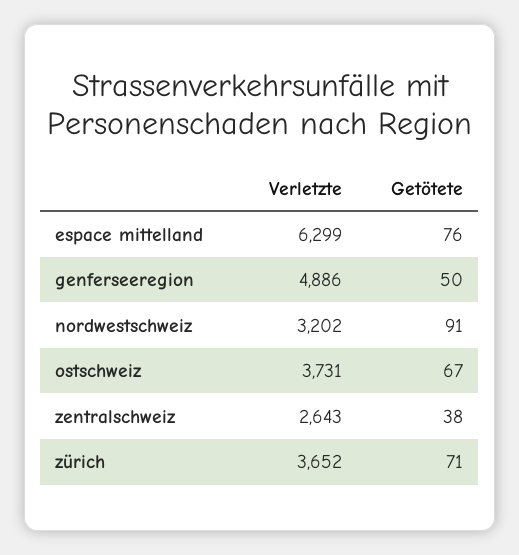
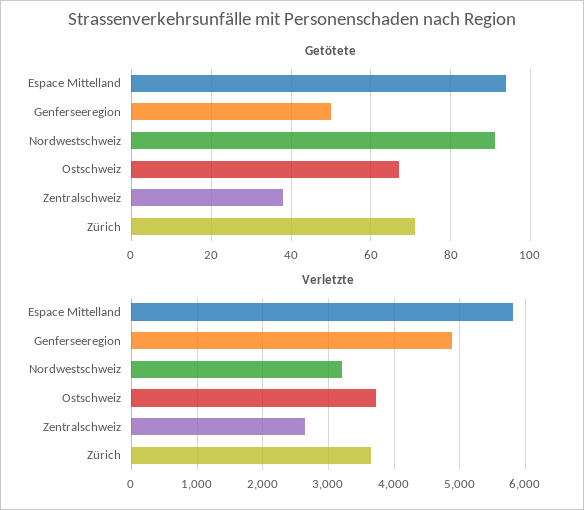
  {
    "Verletzte": {
-     "espace mittelland": 6299,
+     "espace mittelland": 5800,
      "genferseeregion": 4886,
      "nordwestschweiz": 3202,
      "ostschweiz": 3731,
      "zentralschweiz": 2643,
      "zürich": 3652
    },
    "Getötete": {
-     "espace mittelland": 76,
+     "espace mittelland": 95,
      "genferseeregion": 50,
      "nordwestschweiz": 91,
      "ostschweiz": 67,
      "zentralschweiz": 38,
      "zürich": 71
    }
  }

